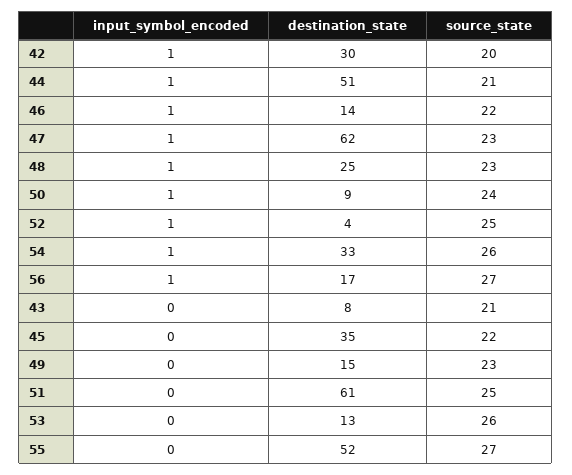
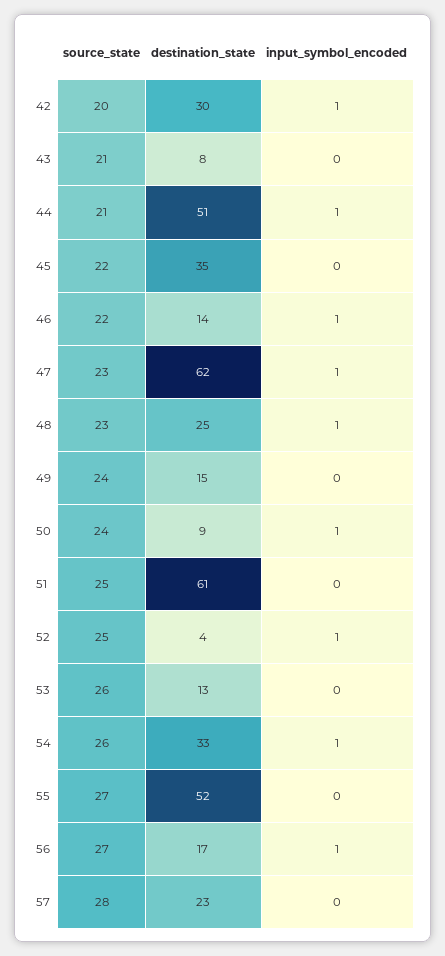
  {
    "input_symbol_encoded": {
      "42": 1,
      "44": 1,
      "46": 1,
      "47": 1,
      "48": 1,
      "50": 1,
      "52": 1,
      "54": 1,
      "56": 1,
      "43": 0,
      "45": 0,
      "49": 0,
      "51": 0,
      "53": 0,
-     "55": 0
+     "55": 0,
+     "57": 0
    },
    "destination_state": {
      "42": 30,
      "44": 51,
      "46": 14,
      "47": 62,
      "48": 25,
      "50": 9,
      "52": 4,
      "54": 33,
      "56": 17,
      "43": 8,
      "45": 35,
      "49": 15,
      "51": 61,
      "53": 13,
-     "55": 52
+     "55": 52,
+     "57": 23
    },
    "source_state": {
      "42": 20,
      "44": 21,
      "46": 22,
      "47": 23,
      "48": 23,
      "50": 24,
      "52": 25,
      "54": 26,
      "56": 27,
      "43": 21,
      "45": 22,
-     "49": 23,
+     "49": 24,
      "51": 25,
      "53": 26,
-     "55": 27
+     "55": 27,
+     "57": 28
    }
  }

